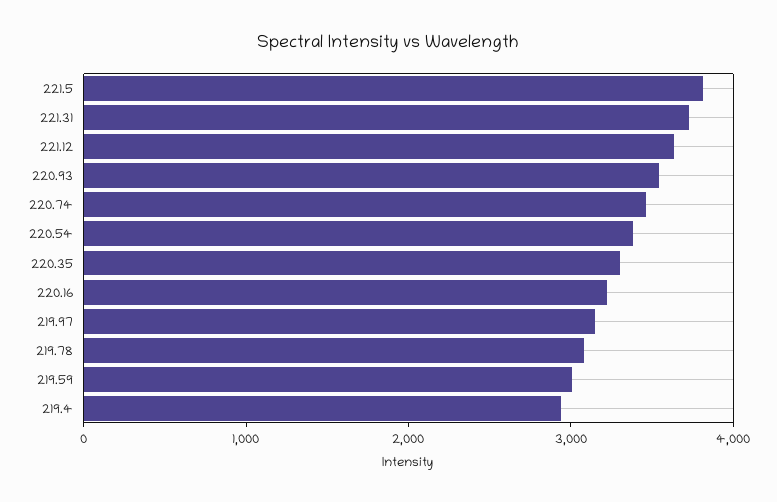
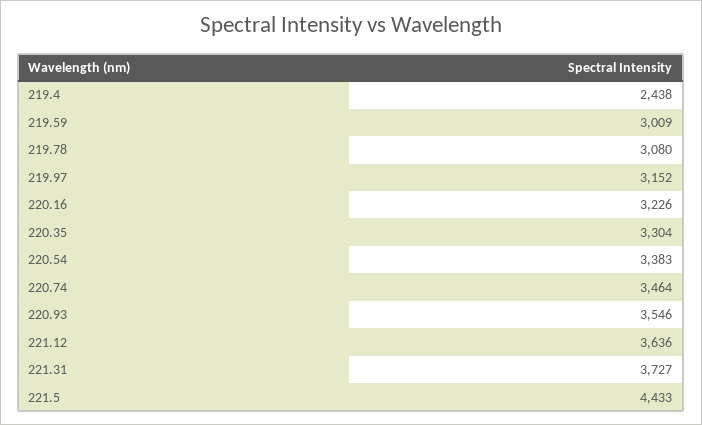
  {
-   "221.5": 3800,
+   "221.5": 4433,
    "221.31": 3727,
    "221.12": 3636,
    "220.93": 3546,
    "220.74": 3464,
    "220.54": 3383,
    "220.35": 3304,
    "220.16": 3226,
    "219.97": 3152,
    "219.78": 3080,
    "219.59": 3009,
-   "219.4": 3000
+   "219.4": 2438
  }

